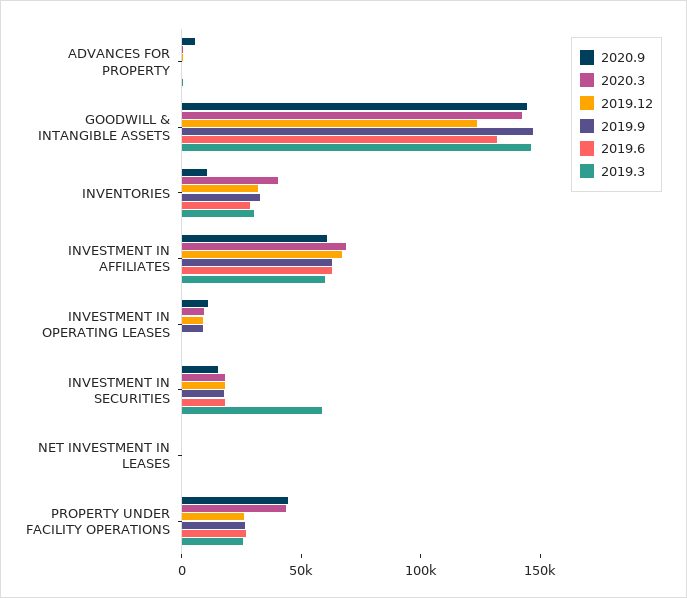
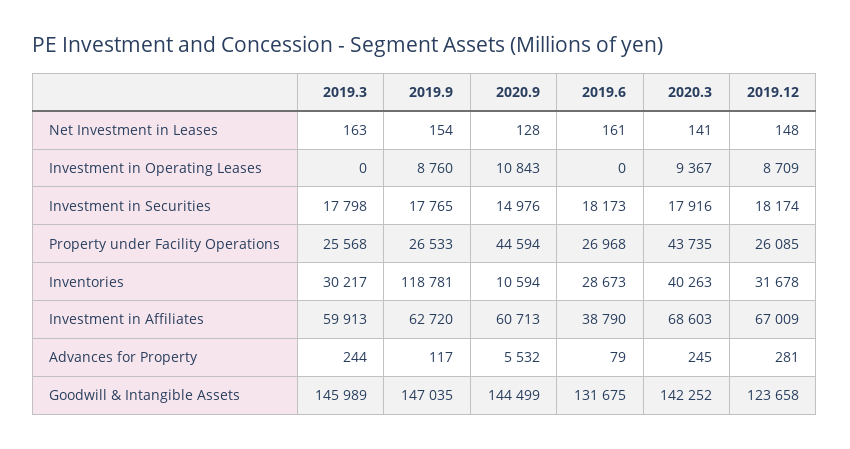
  {
    "2020.9": {
      "ADVANCES FOR PROPERTY": 5532,
      "GOODWILL & INTANGIBLE ASSETS": 144499,
      "INVENTORIES": 10594,
      "INVESTMENT IN AFFILIATES": 60713,
      "INVESTMENT IN OPERATING LEASES": 10843,
      "INVESTMENT IN SECURITIES": 14976,
      "NET INVESTMENT IN LEASES": 128,
      "PROPERTY UNDER FACILITY OPERATIONS": 44594
    },
    "2020.3": {
      "ADVANCES FOR PROPERTY": 245,
      "GOODWILL & INTANGIBLE ASSETS": 142252,
      "INVENTORIES": 40263,
      "INVESTMENT IN AFFILIATES": 68603,
      "INVESTMENT IN OPERATING LEASES": 9367,
      "INVESTMENT IN SECURITIES": 17916,
      "NET INVESTMENT IN LEASES": 141,
      "PROPERTY UNDER FACILITY OPERATIONS": 43735
    },
    "2019.12": {
      "ADVANCES FOR PROPERTY": 281,
      "GOODWILL & INTANGIBLE ASSETS": 123658,
      "INVENTORIES": 31678,
      "INVESTMENT IN AFFILIATES": 67009,
      "INVESTMENT IN OPERATING LEASES": 8709,
      "INVESTMENT IN SECURITIES": 18174,
      "NET INVESTMENT IN LEASES": 148,
      "PROPERTY UNDER FACILITY OPERATIONS": 26085
    },
    "2019.9": {
      "ADVANCES FOR PROPERTY": 117,
      "GOODWILL & INTANGIBLE ASSETS": 147035,
-     "INVENTORIES": 30000,
+     "INVENTORIES": 118781,
      "INVESTMENT IN AFFILIATES": 62720,
      "INVESTMENT IN OPERATING LEASES": 8760,
      "INVESTMENT IN SECURITIES": 17765,
      "NET INVESTMENT IN LEASES": 154,
      "PROPERTY UNDER FACILITY OPERATIONS": 26533
    },
    "2019.6": {
      "ADVANCES FOR PROPERTY": 79,
      "GOODWILL & INTANGIBLE ASSETS": 131675,
      "INVENTORIES": 28673,
-     "INVESTMENT IN AFFILIATES": 60000,
+     "INVESTMENT IN AFFILIATES": 38790,
      "INVESTMENT IN OPERATING LEASES": 0,
      "INVESTMENT IN SECURITIES": 18173,
      "NET INVESTMENT IN LEASES": 161,
      "PROPERTY UNDER FACILITY OPERATIONS": 26968
    },
    "2019.3": {
      "ADVANCES FOR PROPERTY": 244,
      "GOODWILL & INTANGIBLE ASSETS": 145989,
      "INVENTORIES": 30217,
      "INVESTMENT IN AFFILIATES": 59913,
      "INVESTMENT IN OPERATING LEASES": 0,
-     "INVESTMENT IN SECURITIES": 60000,
+     "INVESTMENT IN SECURITIES": 17798,
      "NET INVESTMENT IN LEASES": 163,
      "PROPERTY UNDER FACILITY OPERATIONS": 25568
    }
  }

